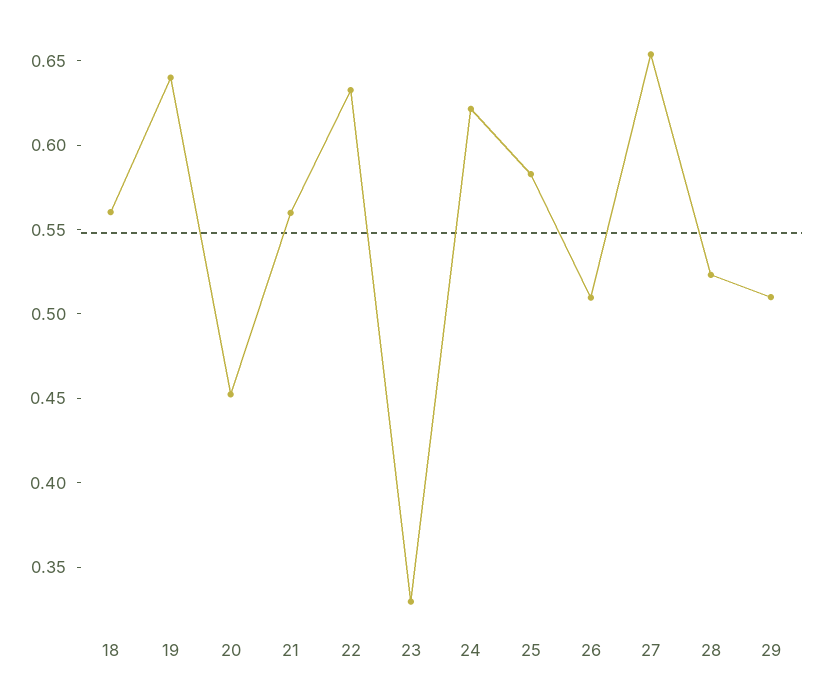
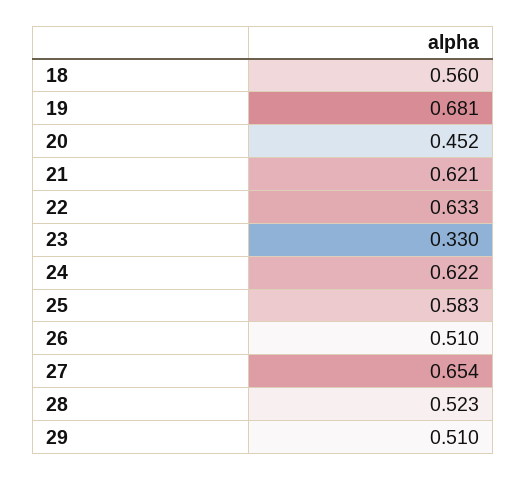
  {
    "18": 0.56,
-   "19": 0.64,
+   "19": 0.681,
    "20": 0.452,
-   "21": 0.56,
+   "21": 0.621,
    "22": 0.633,
    "23": 0.33,
    "24": 0.622,
    "25": 0.583,
    "26": 0.51,
    "27": 0.654,
    "28": 0.523,
    "29": 0.51
  }

